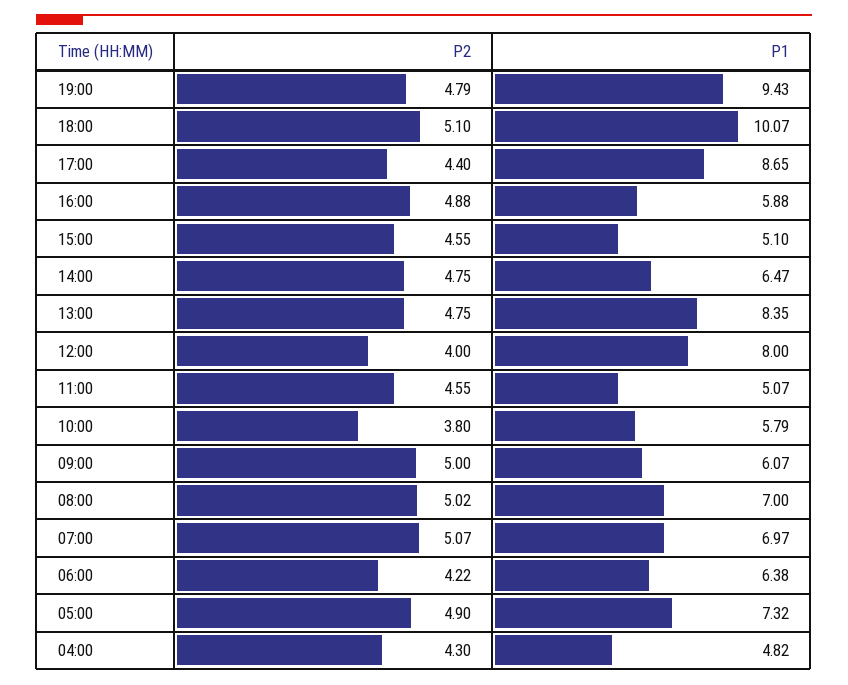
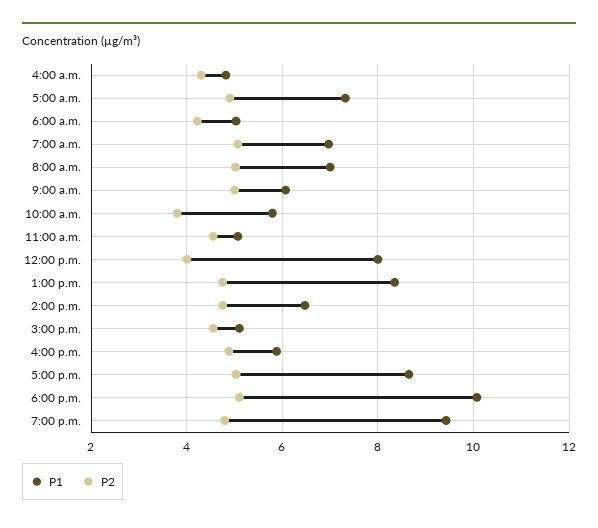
  {
    "P2": {
      "19:00": 4.79,
      "18:00": 5.1,
-     "17:00": 4.4,
+     "17:00": 5,
      "16:00": 4.88,
      "15:00": 4.55,
      "14:00": 4.75,
      "13:00": 4.75,
      "12:00": 4,
      "11:00": 4.55,
      "10:00": 3.8,
      "09:00": 5,
      "08:00": 5.02,
      "07:00": 5.07,
      "06:00": 4.22,
      "05:00": 4.9,
      "04:00": 4.3
    },
    "P1": {
      "19:00": 9.43,
      "18:00": 10.07,
      "17:00": 8.65,
      "16:00": 5.88,
      "15:00": 5.1,
      "14:00": 6.47,
      "13:00": 8.35,
      "12:00": 8,
      "11:00": 5.07,
      "10:00": 5.79,
      "09:00": 6.07,
      "08:00": 7,
      "07:00": 6.97,
-     "06:00": 6.38,
+     "06:00": 5,
      "05:00": 7.32,
      "04:00": 4.82
    }
  }

